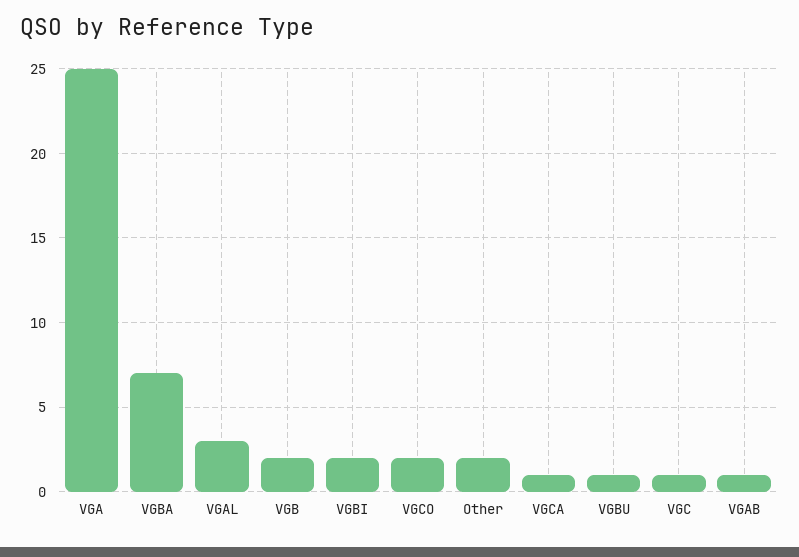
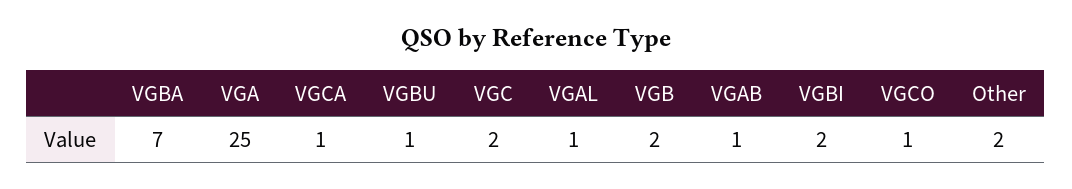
  {
    "VGA": 25,
    "VGBA": 7,
-   "VGAL": 3,
+   "VGAL": 1,
    "VGB": 2,
    "VGBI": 2,
-   "VGCO": 2,
+   "VGCO": 1,
    "Other": 2,
    "VGCA": 1,
    "VGBU": 1,
-   "VGC": 1,
+   "VGC": 2,
    "VGAB": 1
  }

